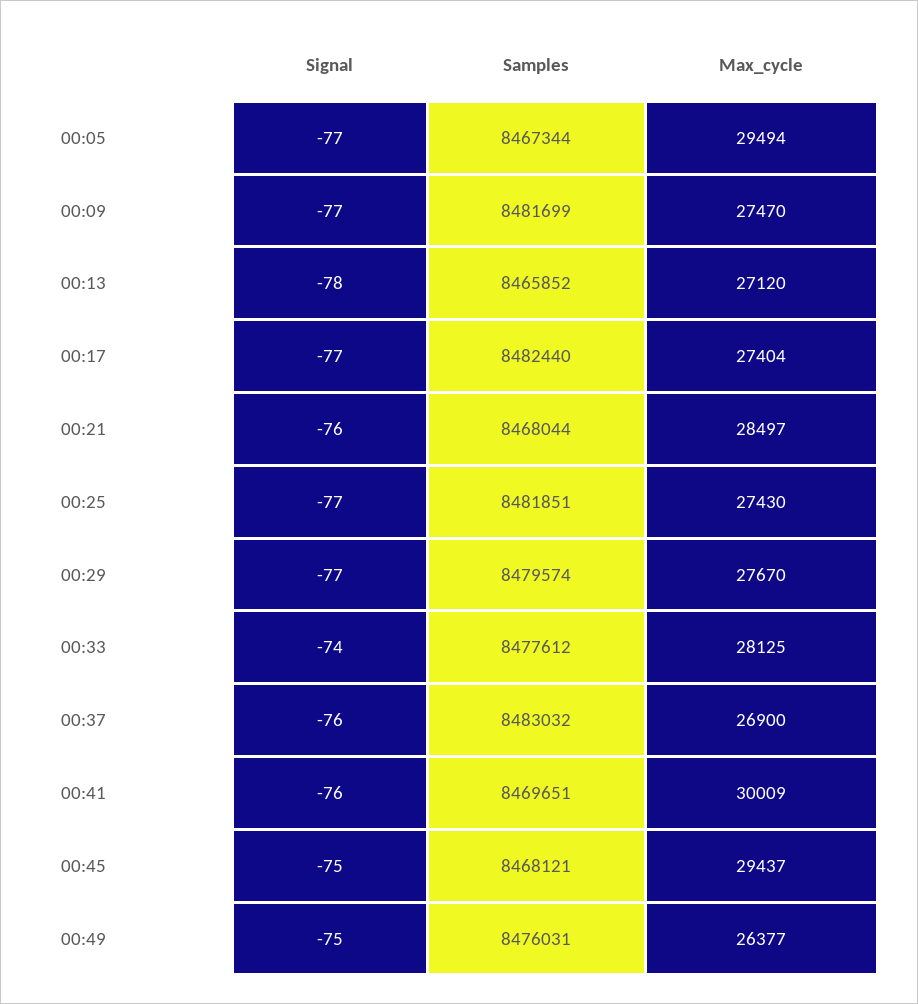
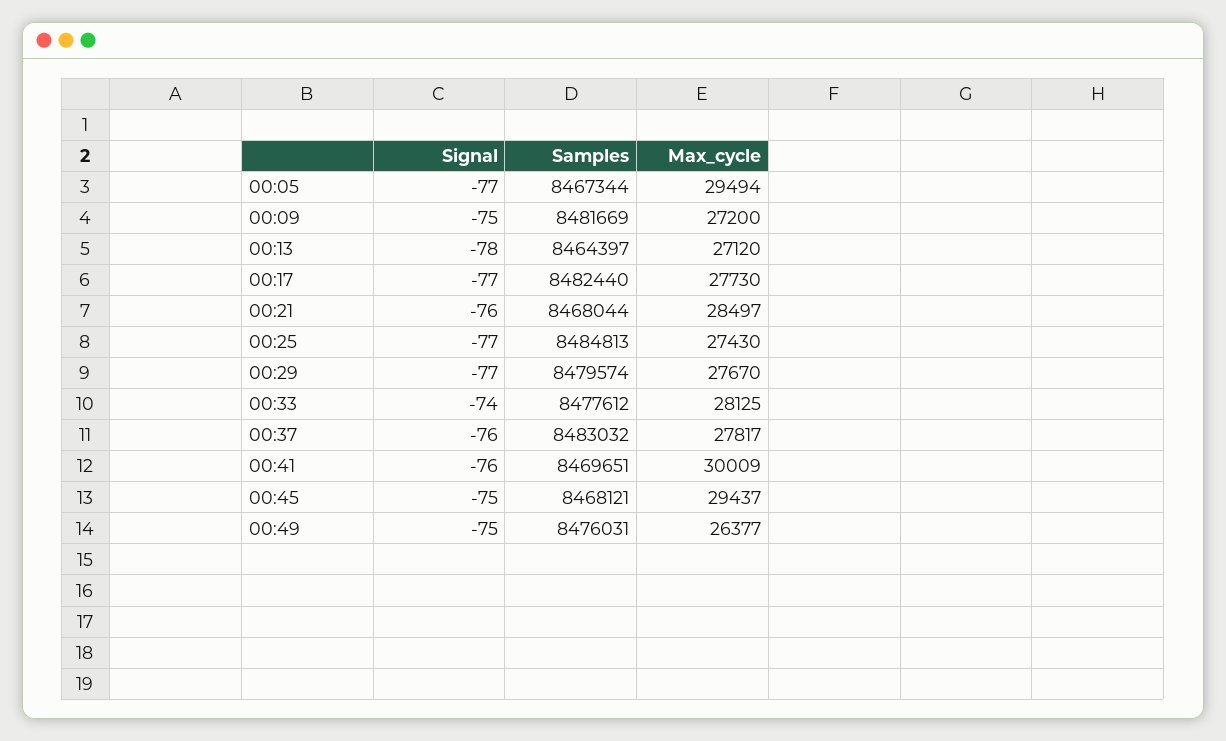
  {
    "Signal": {
      "00:05": -77,
-     "00:09": -77,
+     "00:09": -75,
      "00:13": -78,
      "00:17": -77,
      "00:21": -76,
      "00:25": -77,
      "00:29": -77,
      "00:33": -74,
      "00:37": -76,
      "00:41": -76,
      "00:45": -75,
      "00:49": -75
    },
    "Samples": {
      "00:05": 8467344,
-     "00:09": 8481699,
+     "00:09": 8481669,
-     "00:13": 8465852,
+     "00:13": 8464397,
      "00:17": 8482440,
      "00:21": 8468044,
-     "00:25": 8481851,
+     "00:25": 8484813,
      "00:29": 8479574,
      "00:33": 8477612,
      "00:37": 8483032,
      "00:41": 8469651,
      "00:45": 8468121,
      "00:49": 8476031
    },
    "Max_cycle": {
      "00:05": 29494,
-     "00:09": 27470,
+     "00:09": 27200,
      "00:13": 27120,
-     "00:17": 27404,
+     "00:17": 27730,
      "00:21": 28497,
      "00:25": 27430,
      "00:29": 27670,
      "00:33": 28125,
-     "00:37": 26900,
+     "00:37": 27817,
      "00:41": 30009,
      "00:45": 29437,
      "00:49": 26377
    }
  }

